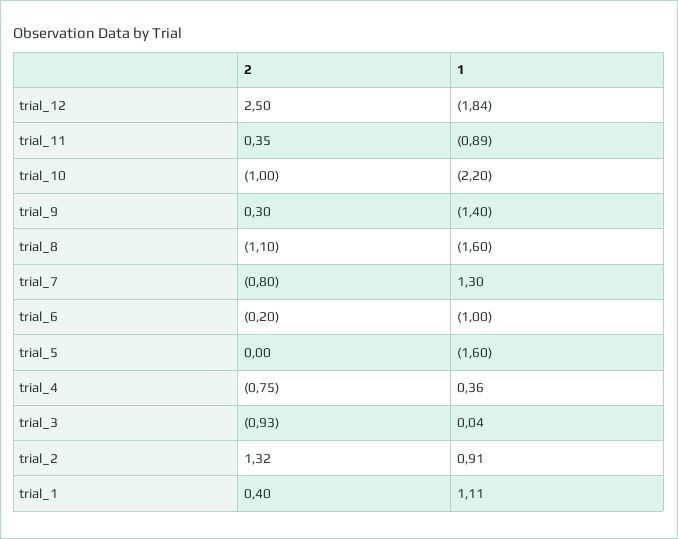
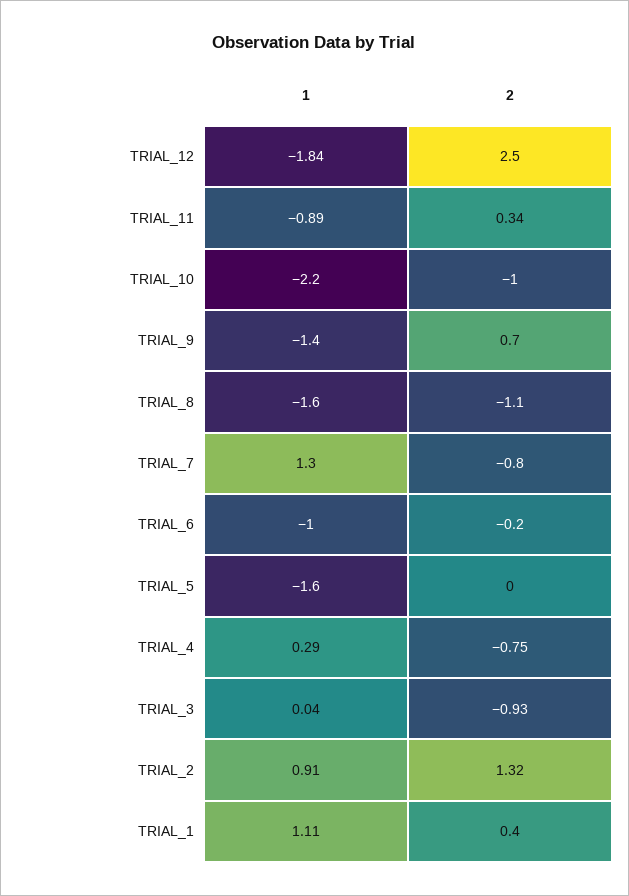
  {
    "2": {
      "trial_12": 2.5,
-     "trial_11": 0.35,
+     "trial_11": 0.34,
      "trial_10": -1,
-     "trial_9": 0.3,
+     "trial_9": 0.7,
      "trial_8": -1.1,
      "trial_7": -0.8,
      "trial_6": -0.2,
      "trial_5": 0,
      "trial_4": -0.75,
      "trial_3": -0.93,
      "trial_2": 1.32,
      "trial_1": 0.4
    },
    "1": {
      "trial_12": -1.84,
      "trial_11": -0.89,
      "trial_10": -2.2,
      "trial_9": -1.4,
      "trial_8": -1.6,
      "trial_7": 1.3,
      "trial_6": -1,
      "trial_5": -1.6,
-     "trial_4": 0.36,
+     "trial_4": 0.29,
      "trial_3": 0.04,
      "trial_2": 0.91,
      "trial_1": 1.11
    }
  }

